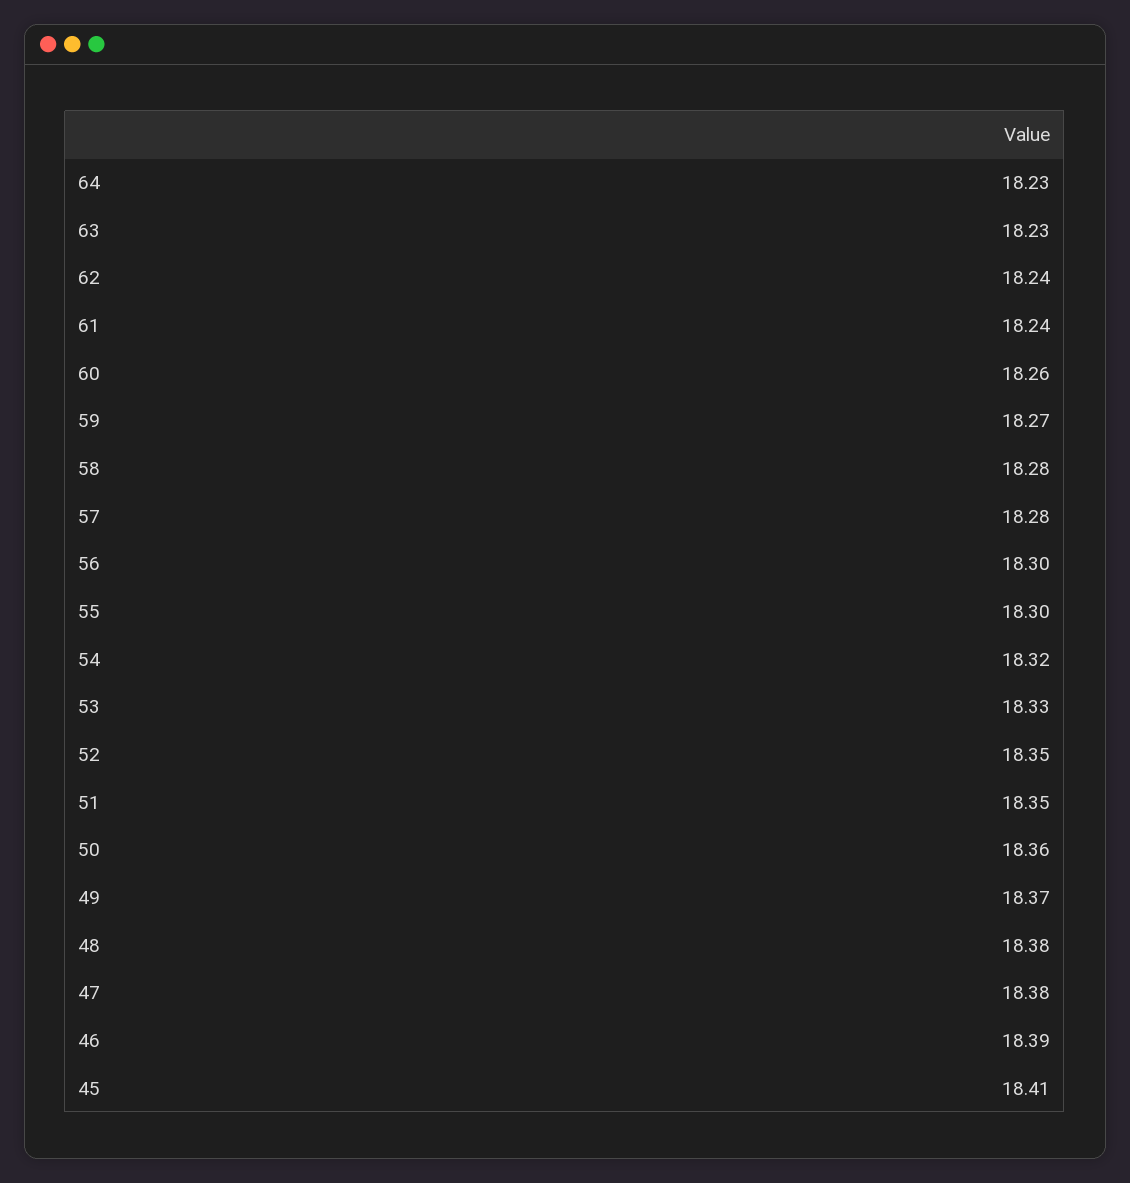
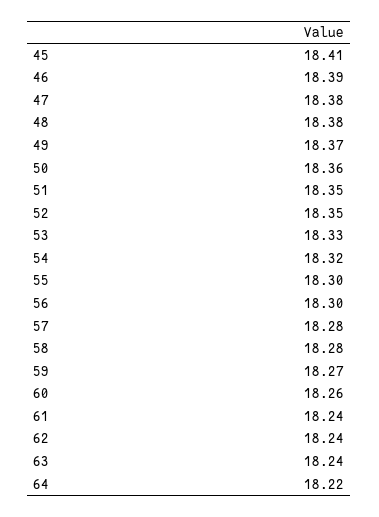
  {
-   "64": 18.23,
+   "64": 18.22,
-   "63": 18.23,
+   "63": 18.24,
    "62": 18.24,
    "61": 18.24,
    "60": 18.26,
    "59": 18.27,
    "58": 18.28,
    "57": 18.28,
    "56": 18.3,
    "55": 18.3,
    "54": 18.32,
    "53": 18.33,
    "52": 18.35,
    "51": 18.35,
    "50": 18.36,
    "49": 18.37,
    "48": 18.38,
    "47": 18.38,
    "46": 18.39,
    "45": 18.41
  }

